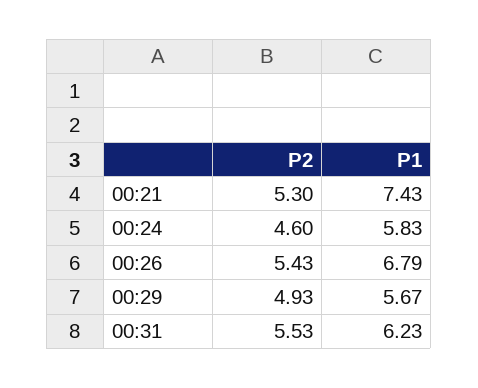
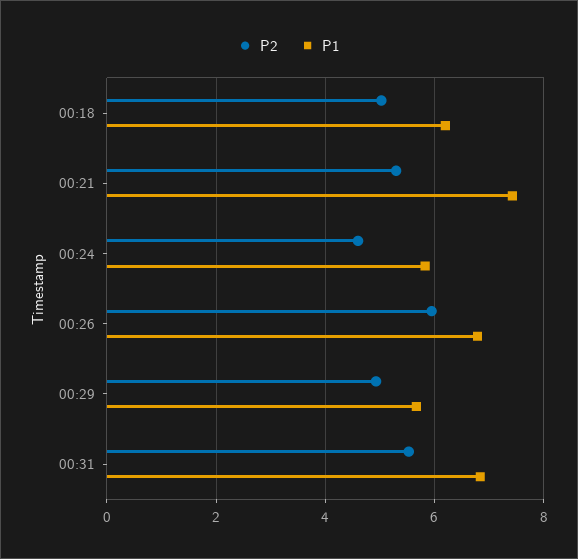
  {
    "P2": {
      "00:21": 5.3,
      "00:24": 4.6,
-     "00:26": 5.43,
+     "00:26": 6,
      "00:29": 4.93,
-     "00:31": 5.53
+     "00:31": 5.53,
+     "00:18": 5
    },
    "P1": {
      "00:21": 7.43,
      "00:24": 5.83,
      "00:26": 6.79,
      "00:29": 5.67,
-     "00:31": 6.23
+     "00:31": 6.8,
+     "00:18": 6.2
    }
  }

